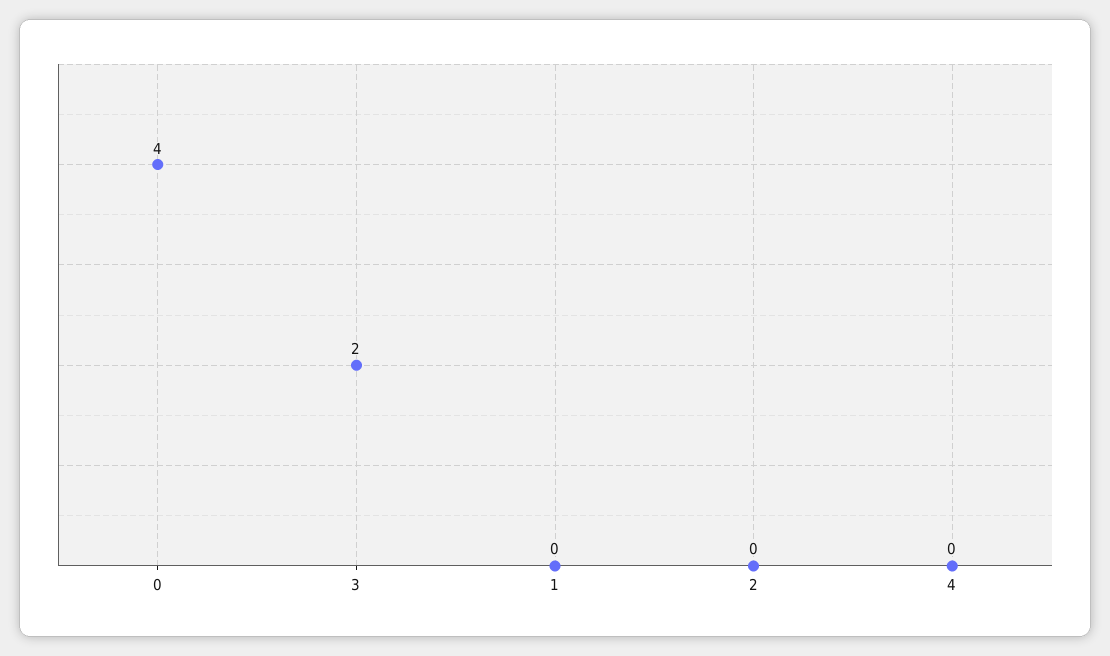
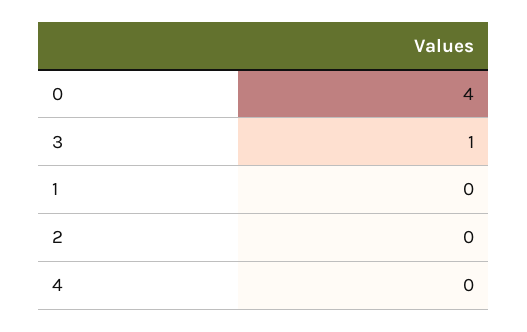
  {
    "0": 4,
-   "3": 2,
+   "3": 1,
    "1": 0,
    "2": 0,
    "4": 0
  }

